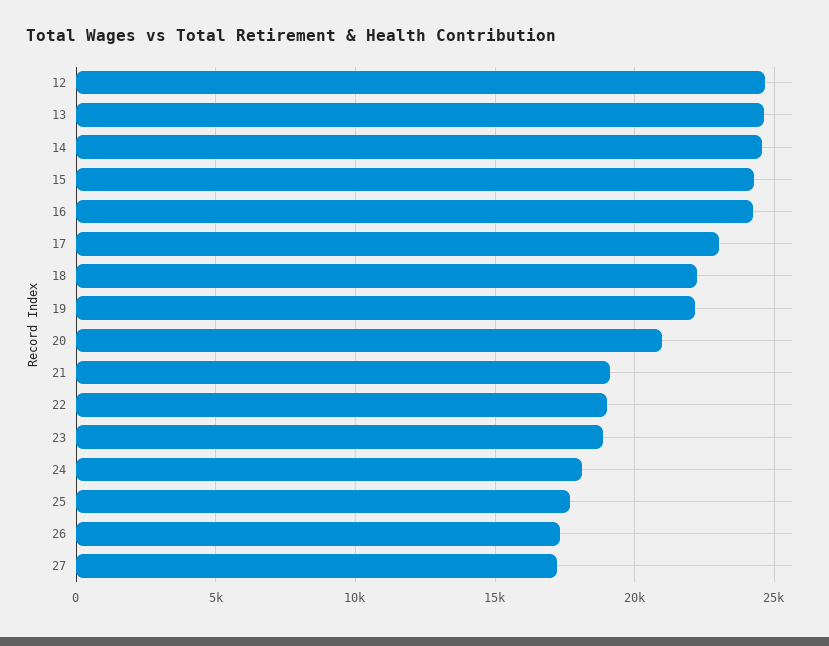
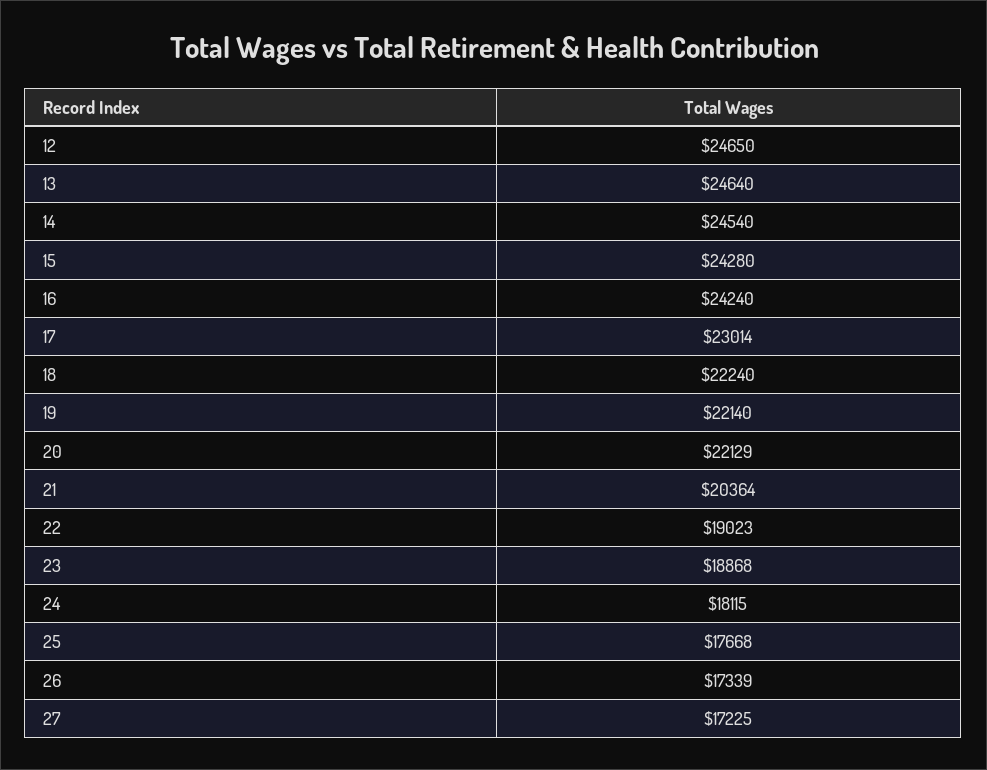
  {
    "12": 24650,
    "13": 24640,
    "14": 24540,
    "15": 24280,
    "16": 24240,
    "17": 23014,
    "18": 22240,
    "19": 22140,
-   "20": 21000,
+   "20": 22129,
-   "21": 19000,
+   "21": 20364,
    "22": 19023,
    "23": 18868,
    "24": 18115,
    "25": 17668,
    "26": 17339,
    "27": 17225
  }

